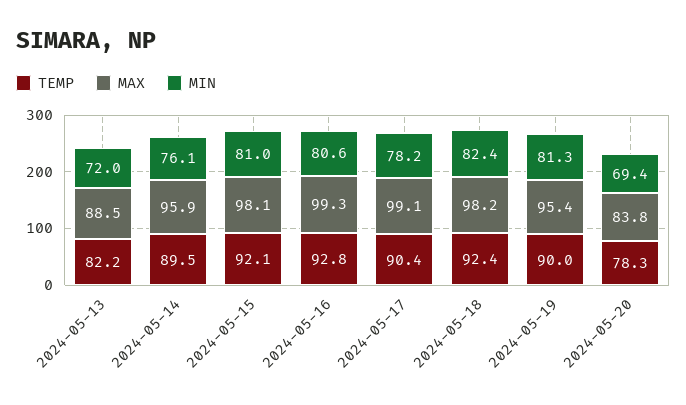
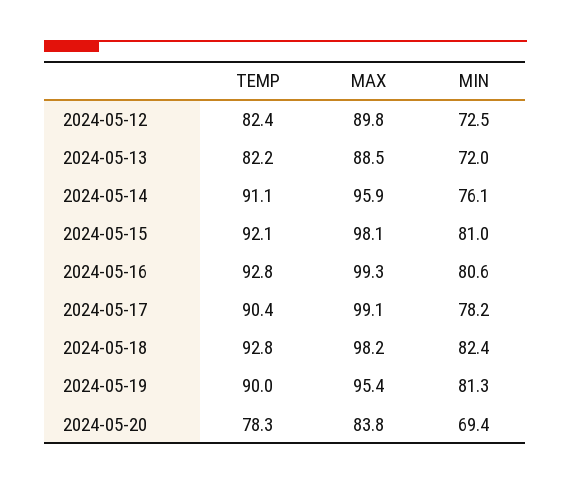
  {
    "TEMP": {
      "2024-05-13": 82.2,
-     "2024-05-14": 89.5,
+     "2024-05-14": 91.1,
      "2024-05-15": 92.1,
      "2024-05-16": 92.8,
      "2024-05-17": 90.4,
-     "2024-05-18": 92.4,
+     "2024-05-18": 92.8,
      "2024-05-19": 90,
-     "2024-05-20": 78.3
+     "2024-05-20": 78.3,
+     "2024-05-12": 82.4
    },
    "MAX": {
      "2024-05-13": 88.5,
      "2024-05-14": 95.9,
      "2024-05-15": 98.1,
      "2024-05-16": 99.3,
      "2024-05-17": 99.1,
      "2024-05-18": 98.2,
      "2024-05-19": 95.4,
-     "2024-05-20": 83.8
+     "2024-05-20": 83.8,
+     "2024-05-12": 89.8
    },
    "MIN": {
      "2024-05-13": 72,
      "2024-05-14": 76.1,
      "2024-05-15": 81,
      "2024-05-16": 80.6,
      "2024-05-17": 78.2,
      "2024-05-18": 82.4,
      "2024-05-19": 81.3,
-     "2024-05-20": 69.4
+     "2024-05-20": 69.4,
+     "2024-05-12": 72.5
    }
  }

